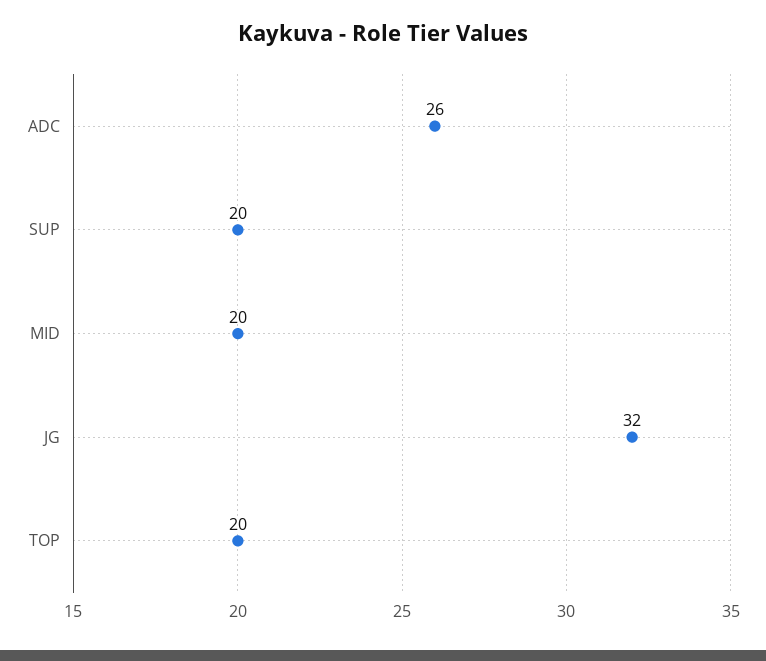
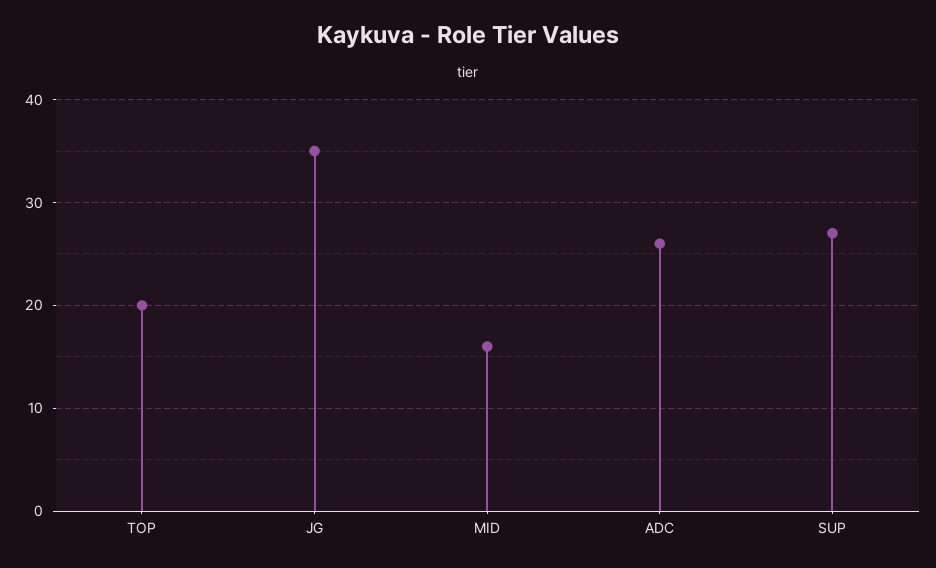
  {
    "ADC": 26,
-   "SUP": 20,
+   "SUP": 27,
-   "MID": 20,
+   "MID": 16,
-   "JG": 32,
+   "JG": 35,
    "TOP": 20
  }

